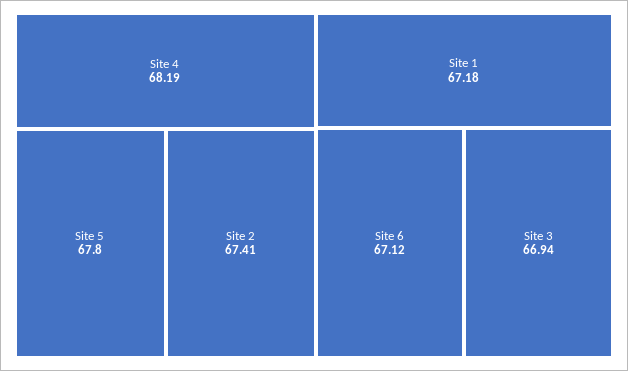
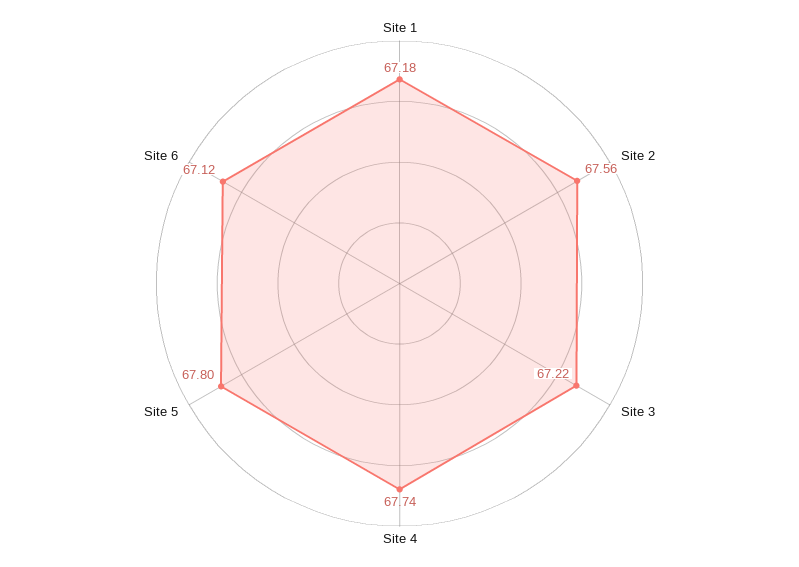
  {
-   "Site 4": 68.19,
+   "Site 4": 67.74,
    "Site 5": 67.8,
-   "Site 2": 67.41,
+   "Site 2": 67.56,
    "Site 1": 67.18,
    "Site 6": 67.12,
-   "Site 3": 66.94
+   "Site 3": 67.22
  }

